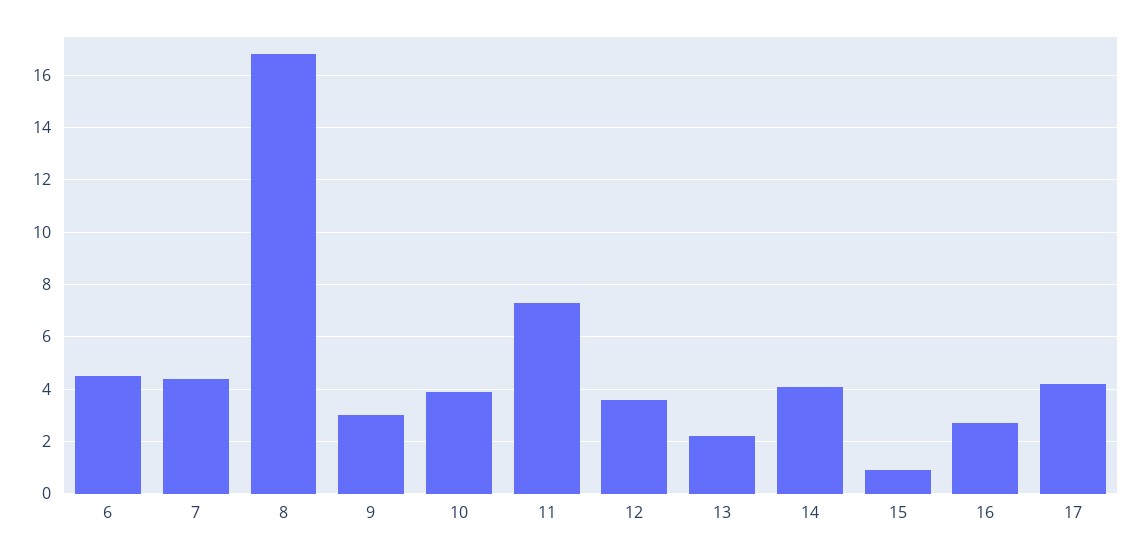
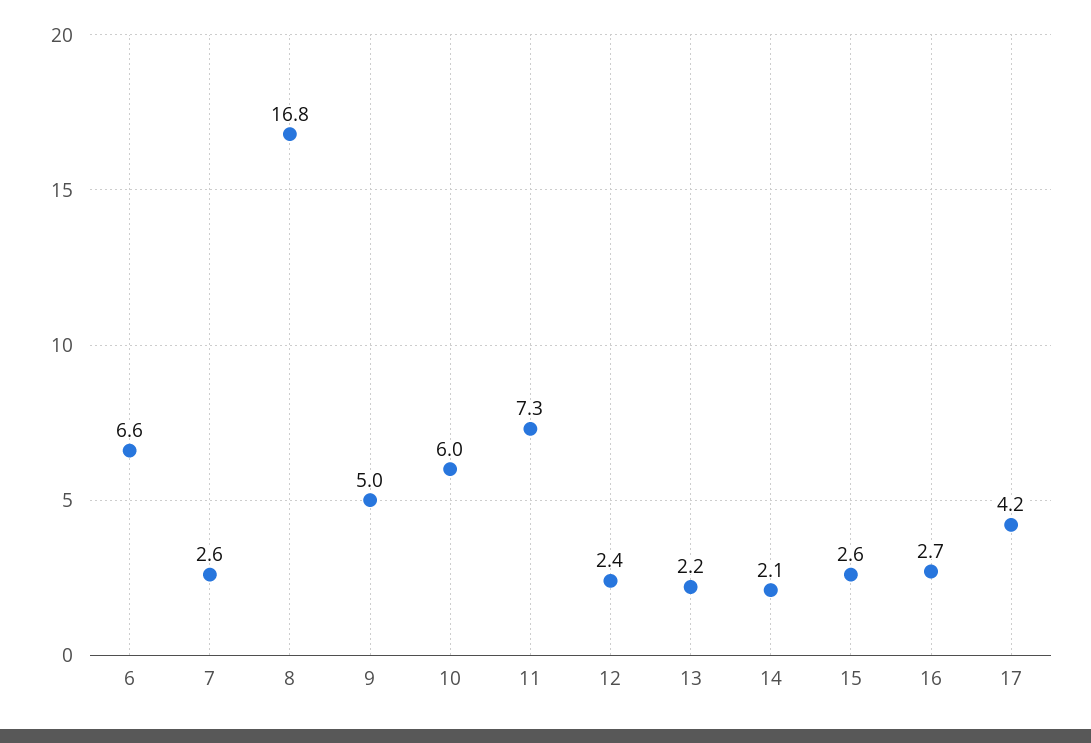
  {
-   "6": 4.5,
+   "6": 6.6,
-   "7": 4.5,
+   "7": 2.6,
    "8": 16.8,
-   "9": 3,
+   "9": 5,
-   "10": 4,
+   "10": 6,
    "11": 7.3,
-   "12": 3.5,
+   "12": 2.4,
    "13": 2.2,
-   "14": 4,
+   "14": 2.1,
-   "15": 1,
+   "15": 2.6,
    "16": 2.7,
    "17": 4.2
  }

